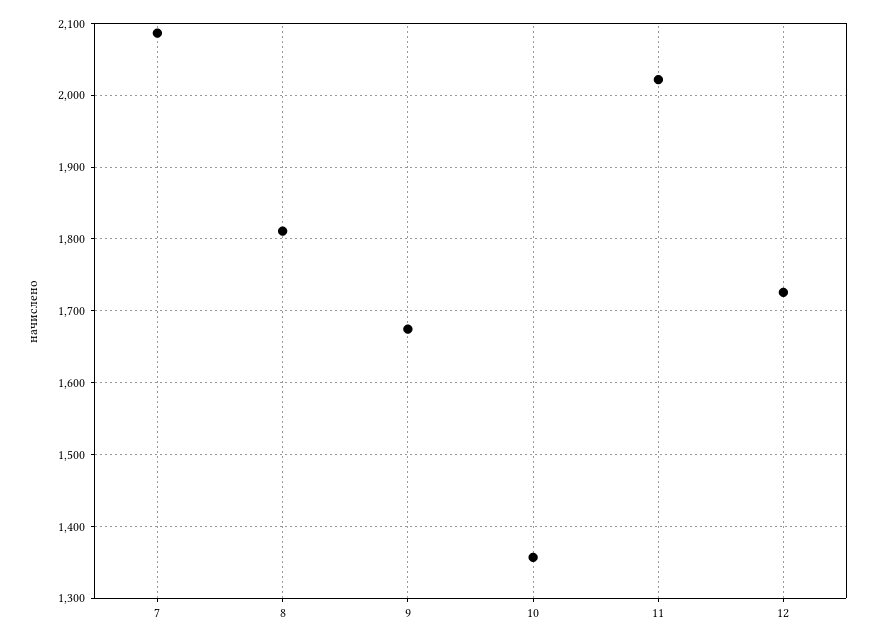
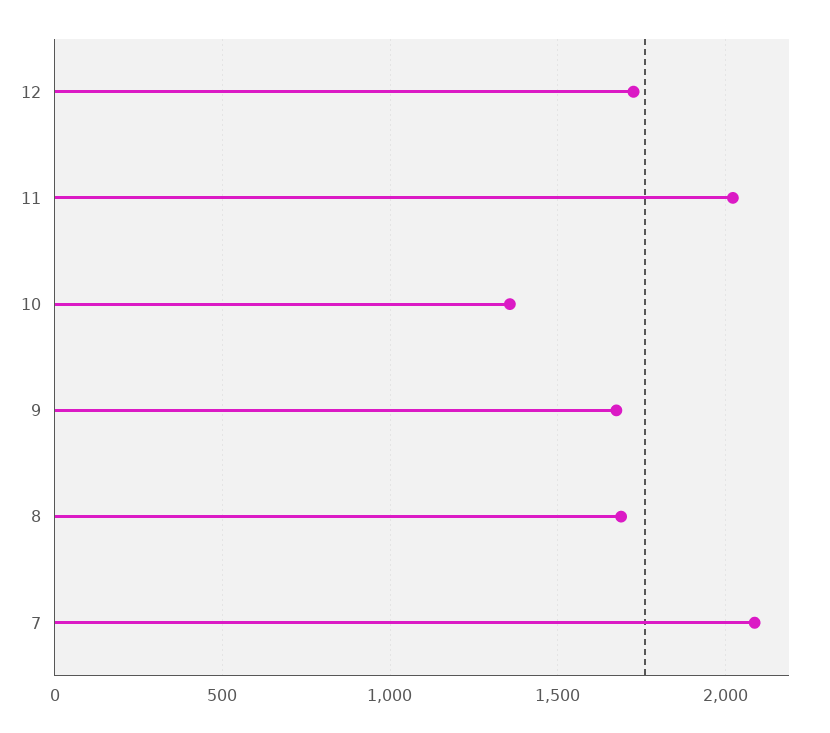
  {
    "7": 2090,
-   "8": 1810,
+   "8": 1700,
    "9": 1670,
    "10": 1360,
    "11": 2020,
    "12": 1730
  }

